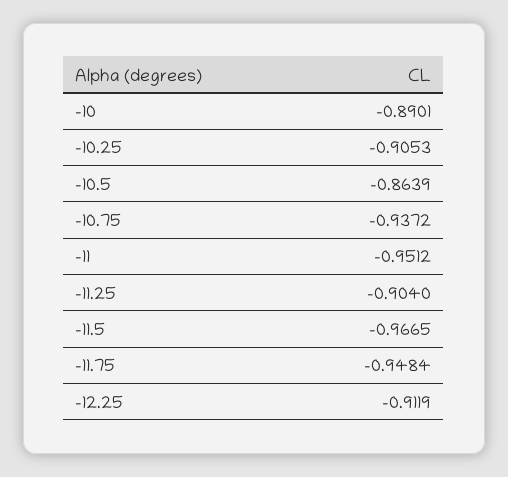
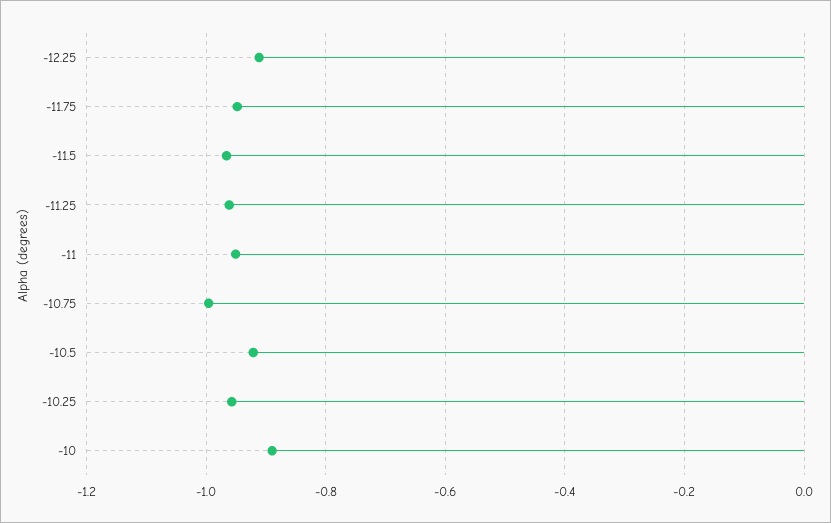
  {
    "-10": -0.8901,
-   "-10.25": -0.9053,
+   "-10.25": -0.96,
-   "-10.5": -0.8639,
+   "-10.5": -0.92,
-   "-10.75": -0.9372,
+   "-10.75": -1,
    "-11": -0.9512,
-   "-11.25": -0.904,
+   "-11.25": -0.96,
    "-11.5": -0.9665,
    "-11.75": -0.9484,
    "-12.25": -0.9119
  }

